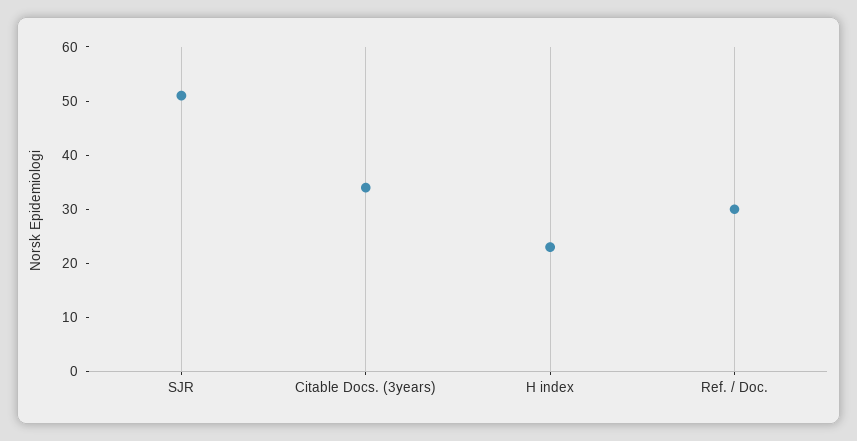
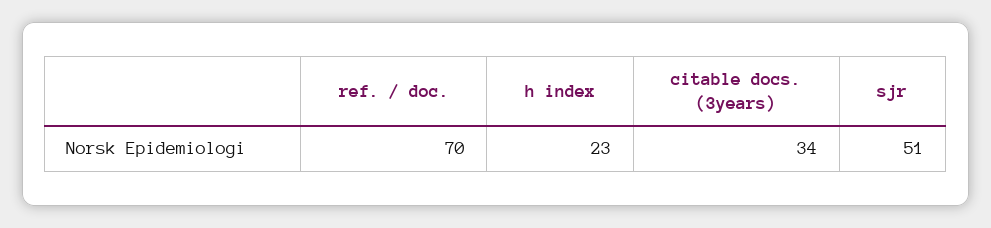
  {
    "SJR": 51,
    "Citable Docs. (3years)": 34,
    "H index": 23,
-   "Ref. / Doc.": 30
+   "Ref. / Doc.": 70
  }

